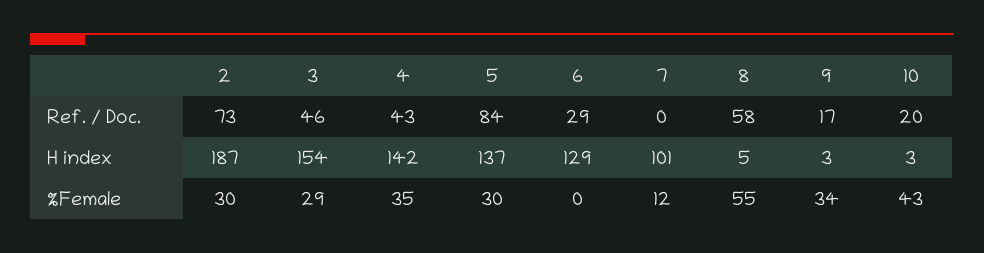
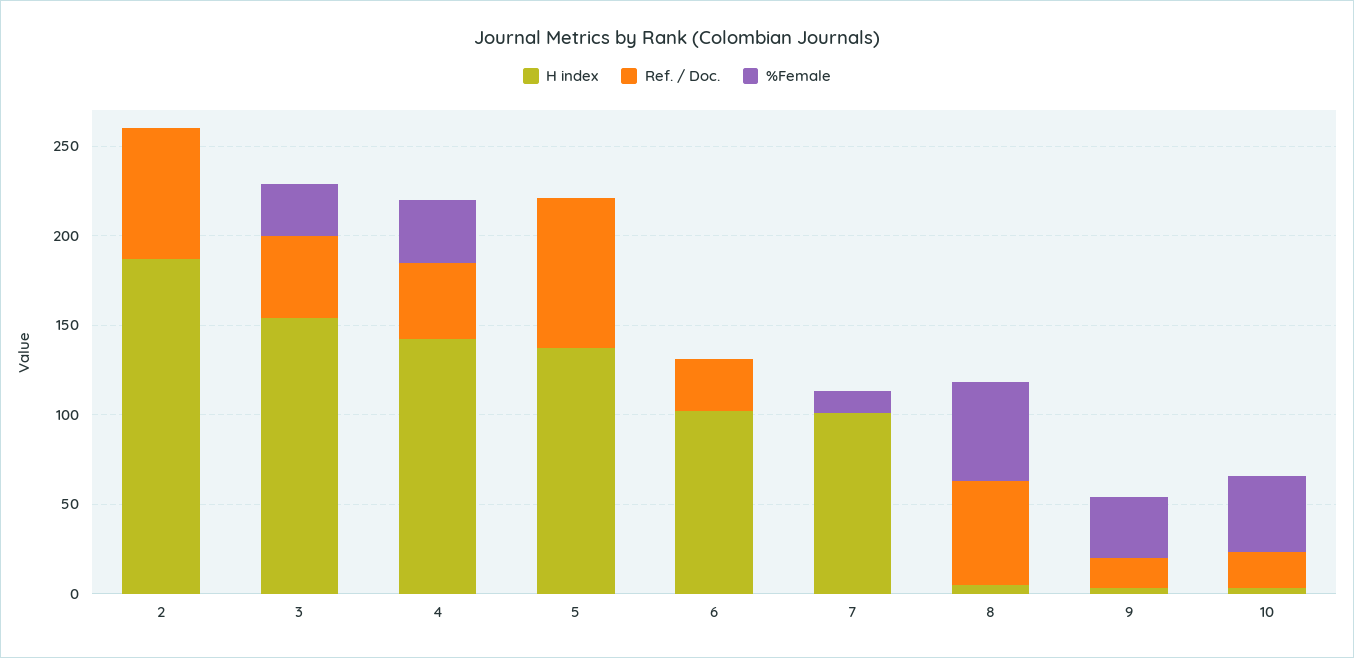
  {
    "Ref. / Doc.": {
      "2": 73,
      "3": 46,
      "4": 43,
      "5": 84,
      "6": 29,
      "7": 0,
      "8": 58,
      "9": 17,
      "10": 20
    },
    "H index": {
      "2": 187,
      "3": 154,
      "4": 142,
      "5": 137,
-     "6": 129,
+     "6": 100,
      "7": 101,
      "8": 5,
      "9": 3,
      "10": 3
    },
    "%Female": {
-     "2": 30,
+     "2": 0,
      "3": 29,
      "4": 35,
-     "5": 30,
+     "5": 0,
      "6": 0,
      "7": 12,
      "8": 55,
      "9": 34,
      "10": 43
    }
  }

